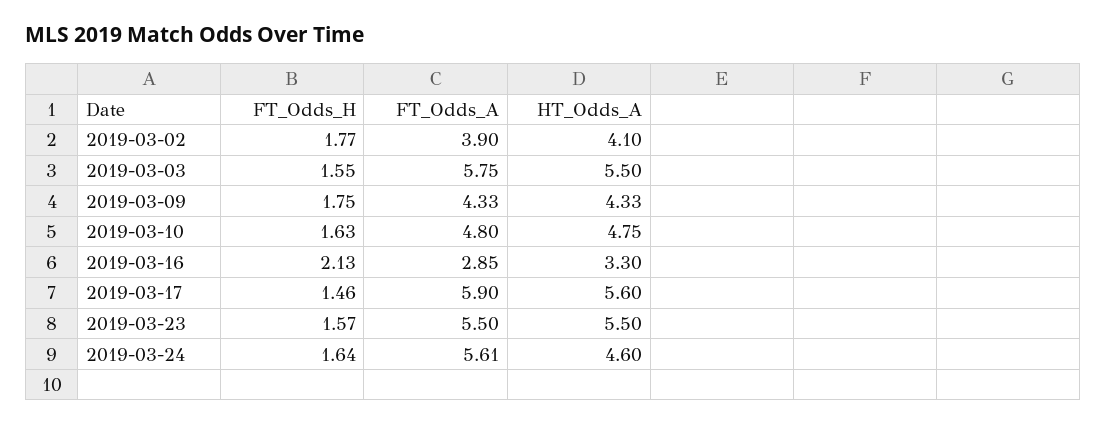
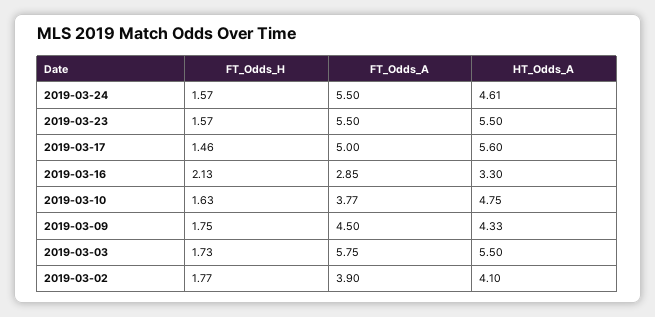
  {
    "FT_Odds_H": {
      "2019-03-02": 1.77,
-     "2019-03-03": 1.55,
+     "2019-03-03": 1.73,
      "2019-03-09": 1.75,
      "2019-03-10": 1.63,
      "2019-03-16": 2.13,
      "2019-03-17": 1.46,
      "2019-03-23": 1.57,
-     "2019-03-24": 1.64
+     "2019-03-24": 1.57
    },
    "FT_Odds_A": {
      "2019-03-02": 3.9,
      "2019-03-03": 5.75,
-     "2019-03-09": 4.33,
+     "2019-03-09": 4.5,
-     "2019-03-10": 4.8,
+     "2019-03-10": 3.77,
      "2019-03-16": 2.85,
-     "2019-03-17": 5.9,
+     "2019-03-17": 5,
      "2019-03-23": 5.5,
-     "2019-03-24": 5.61
+     "2019-03-24": 5.5
    },
    "HT_Odds_A": {
      "2019-03-02": 4.1,
      "2019-03-03": 5.5,
      "2019-03-09": 4.33,
      "2019-03-10": 4.75,
      "2019-03-16": 3.3,
      "2019-03-17": 5.6,
      "2019-03-23": 5.5,
-     "2019-03-24": 4.6
+     "2019-03-24": 4.61
    }
  }

